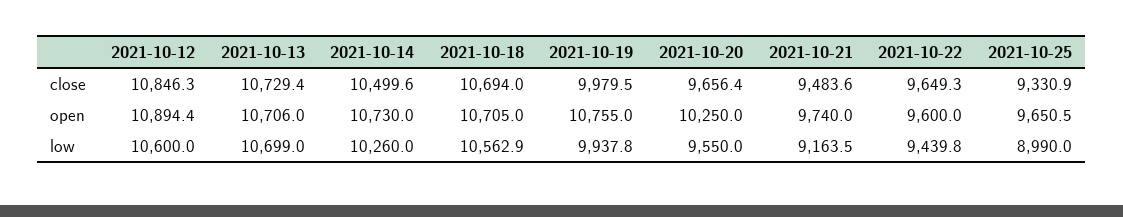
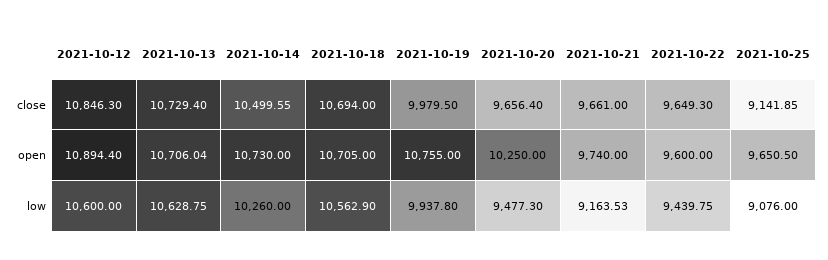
  {
    "2021-10-12": {
      "close": 10846.3,
      "open": 10894.4,
      "low": 10600
    },
    "2021-10-13": {
      "close": 10729.4,
      "open": 10706.04,
-     "low": 10699
+     "low": 10628.75
    },
    "2021-10-14": {
      "close": 10499.55,
      "open": 10730,
      "low": 10260
    },
    "2021-10-18": {
      "close": 10694,
      "open": 10705,
      "low": 10562.9
    },
    "2021-10-19": {
      "close": 9979.5,
      "open": 10755,
      "low": 9937.8
    },
    "2021-10-20": {
      "close": 9656.4,
      "open": 10250,
-     "low": 9550
+     "low": 9477.3
    },
    "2021-10-21": {
-     "close": 9483.6,
+     "close": 9661,
      "open": 9740,
      "low": 9163.53
    },
    "2021-10-22": {
      "close": 9649.3,
      "open": 9600,
      "low": 9439.75
    },
    "2021-10-25": {
-     "close": 9330.9,
+     "close": 9141.85,
      "open": 9650.5,
-     "low": 8990
+     "low": 9076
    }
  }

